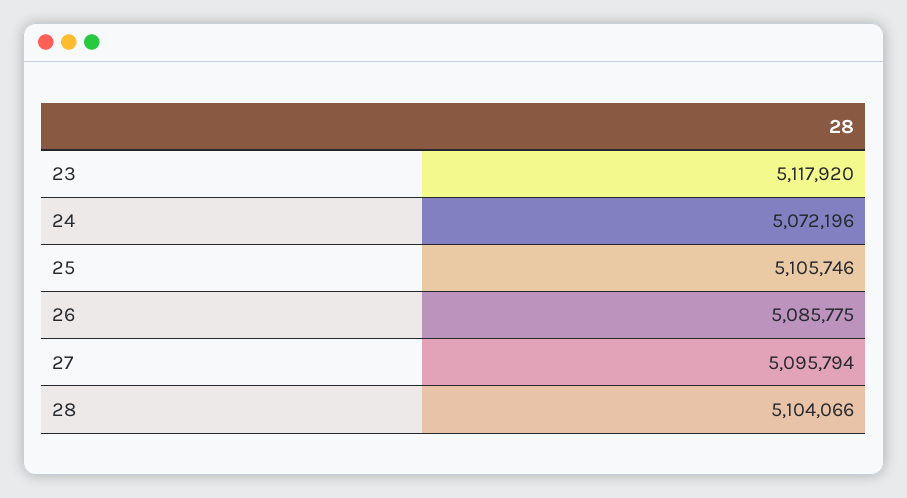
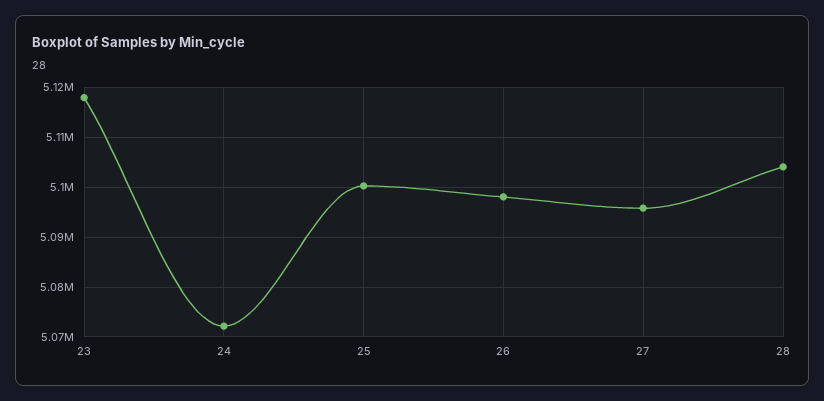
  {
    "23": 5117920,
    "24": 5072196,
-   "25": 5105746,
+   "25": 5100000,
-   "26": 5085775,
+   "26": 5098000,
    "27": 5095794,
    "28": 5104066
  }

